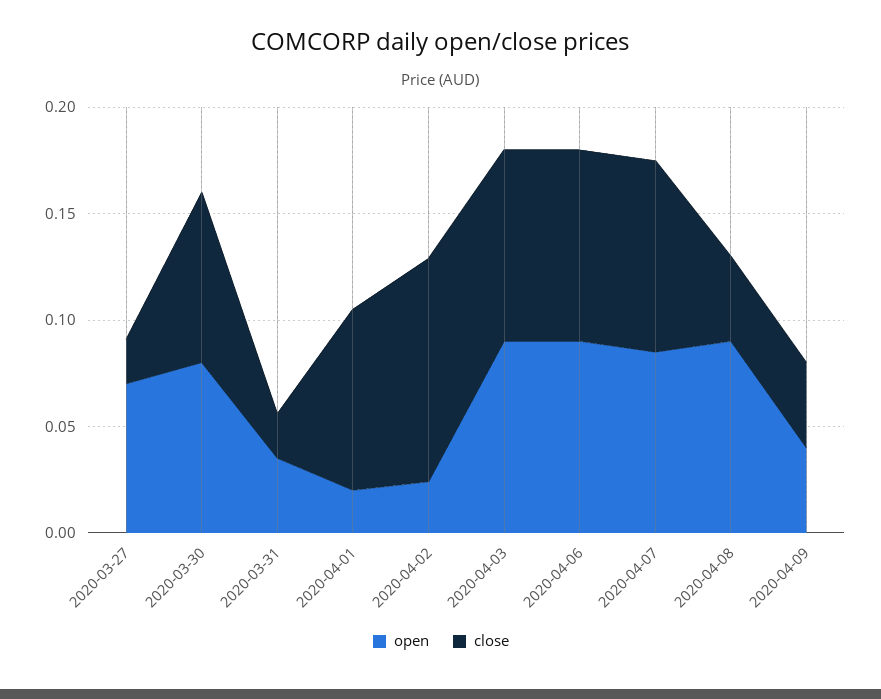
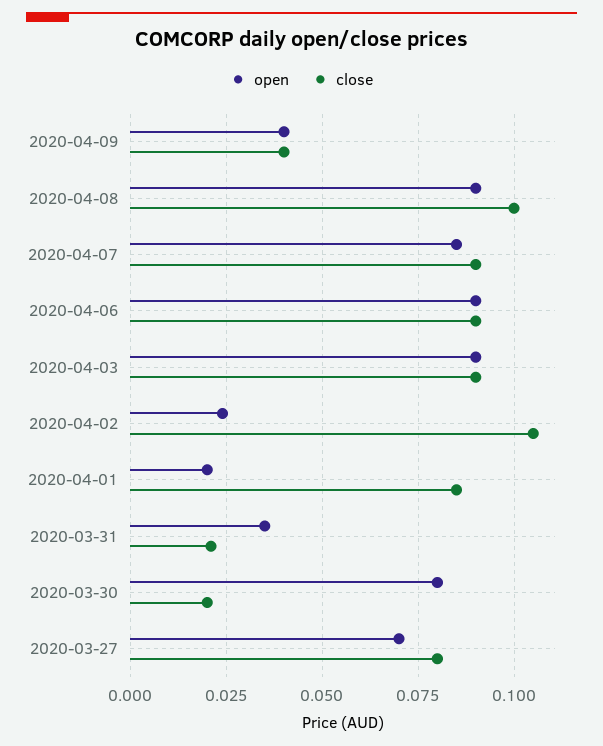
  {
    "open": {
      "2020-03-27": 0.07,
      "2020-03-30": 0.08,
      "2020-03-31": 0.035,
      "2020-04-01": 0.02,
      "2020-04-02": 0.025,
      "2020-04-03": 0.09,
      "2020-04-06": 0.09,
      "2020-04-07": 0.085,
      "2020-04-08": 0.09,
      "2020-04-09": 0.04
    },
    "close": {
-     "2020-03-27": 0.02,
+     "2020-03-27": 0.08,
-     "2020-03-30": 0.08,
+     "2020-03-30": 0.02,
      "2020-03-31": 0.02,
      "2020-04-01": 0.085,
      "2020-04-02": 0.105,
      "2020-04-03": 0.09,
      "2020-04-06": 0.09,
      "2020-04-07": 0.09,
-     "2020-04-08": 0.04,
+     "2020-04-08": 0.1,
      "2020-04-09": 0.04
    }
  }

